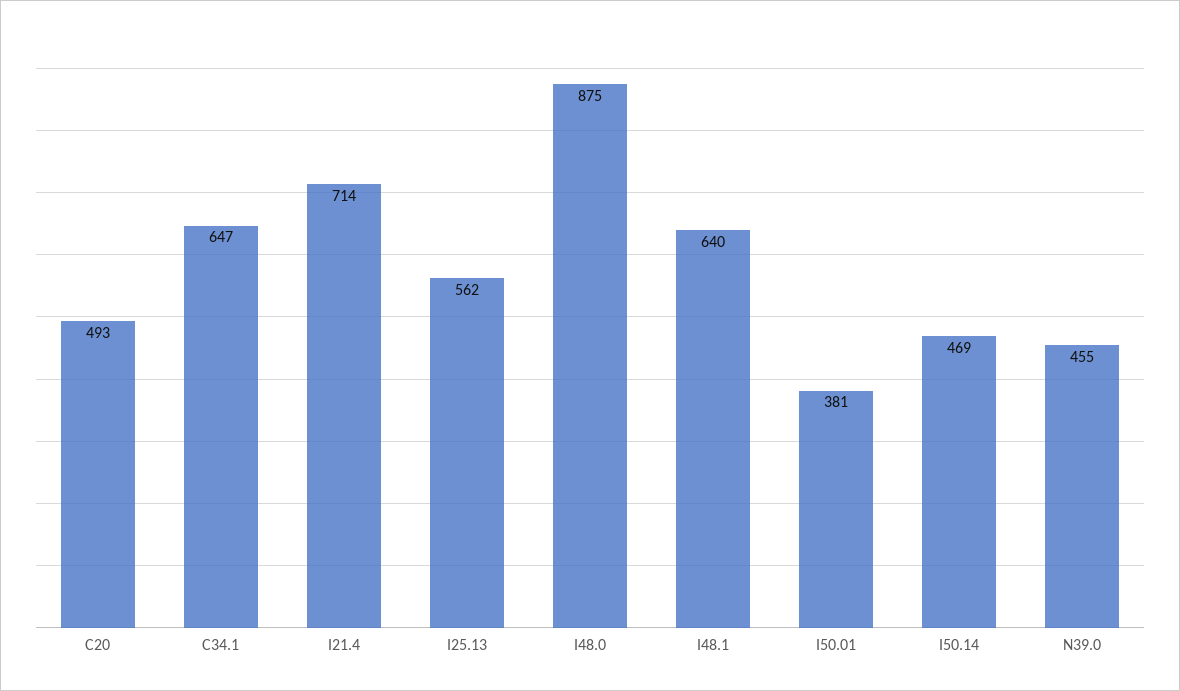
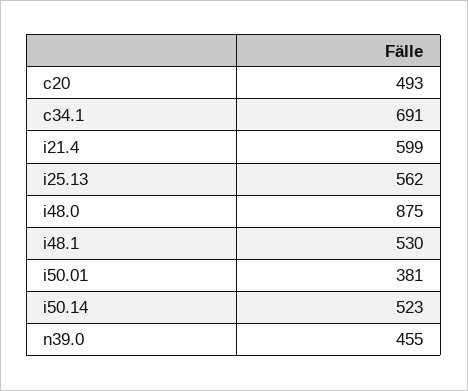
  {
    "C20": 493,
-   "C34.1": 647,
+   "C34.1": 691,
-   "I21.4": 714,
+   "I21.4": 599,
    "I25.13": 562,
    "I48.0": 875,
-   "I48.1": 640,
+   "I48.1": 530,
    "I50.01": 381,
-   "I50.14": 469,
+   "I50.14": 523,
    "N39.0": 455
  }

